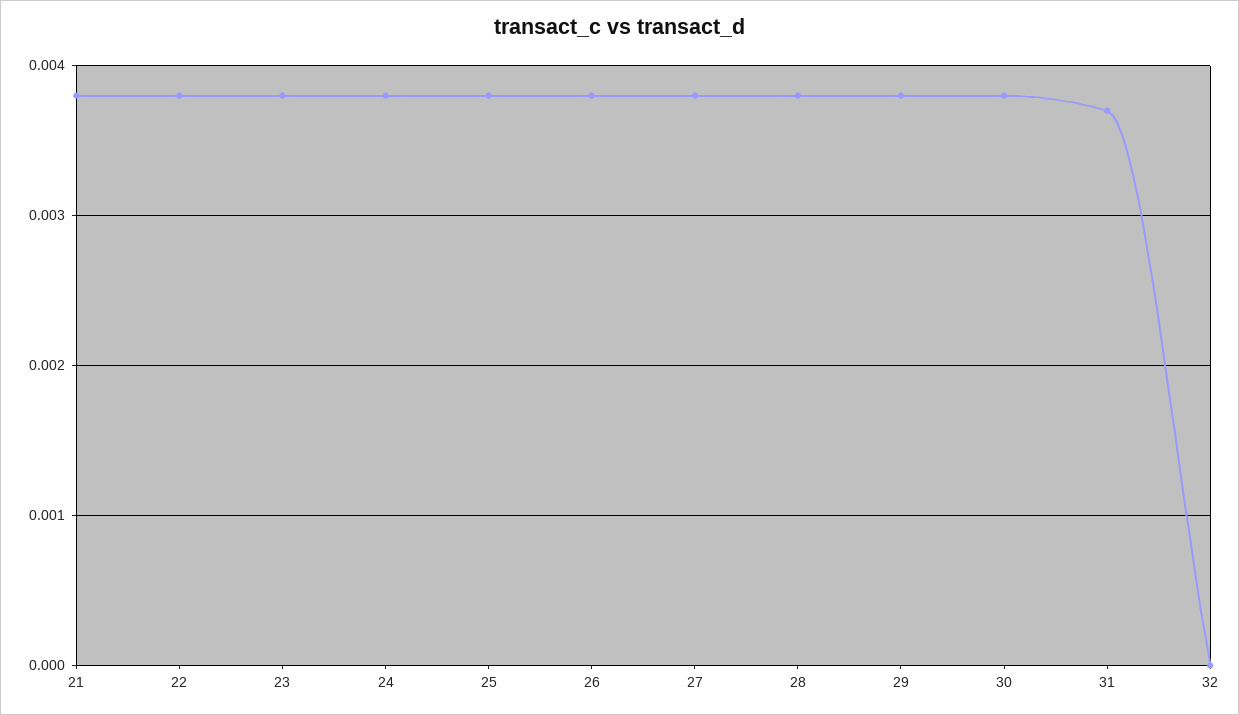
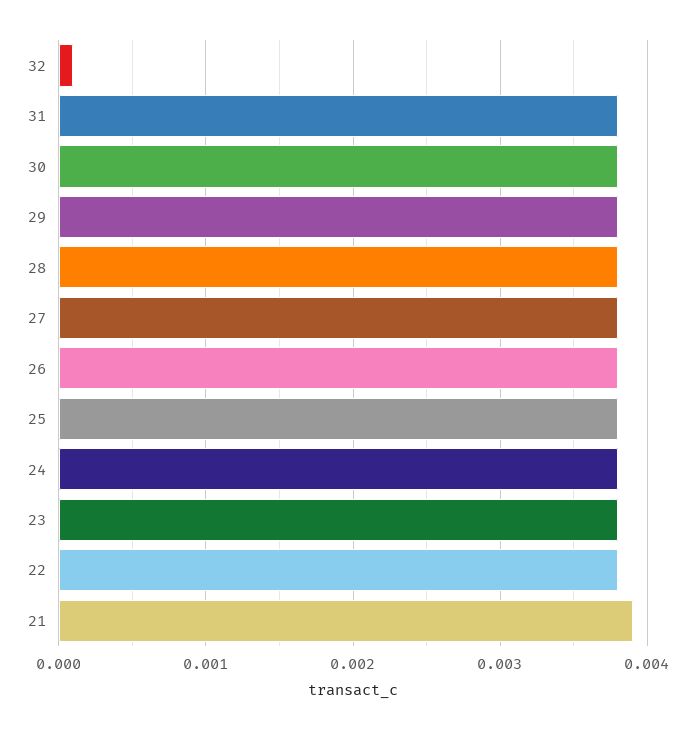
  {
-   "21": 0.0038,
+   "21": 0.0039,
    "22": 0.0038,
    "23": 0.0038,
    "24": 0.0038,
    "25": 0.0038,
    "26": 0.0038,
    "27": 0.0038,
    "28": 0.0038,
    "29": 0.0038,
    "30": 0.0038,
-   "31": 0.0037,
+   "31": 0.0038,
-   "32": 0
+   "32": 0.0001
  }

